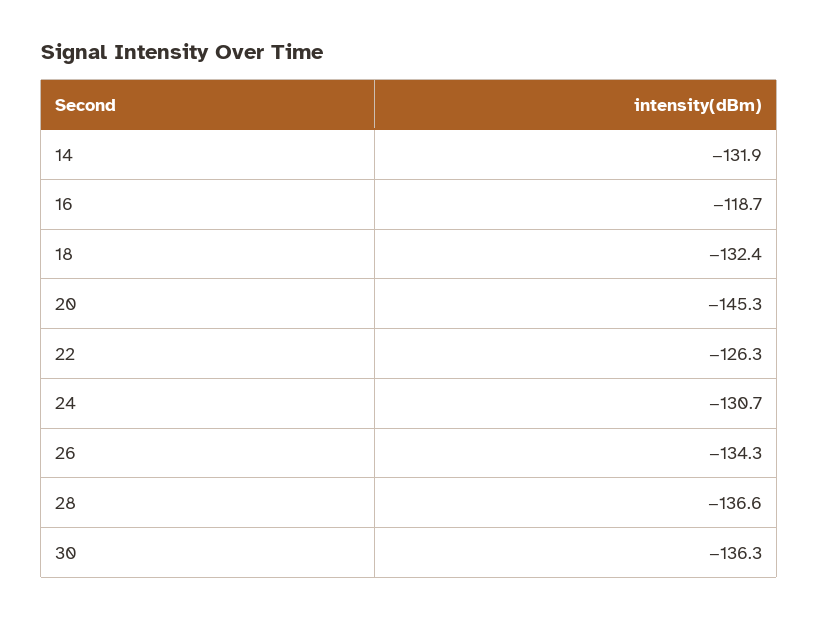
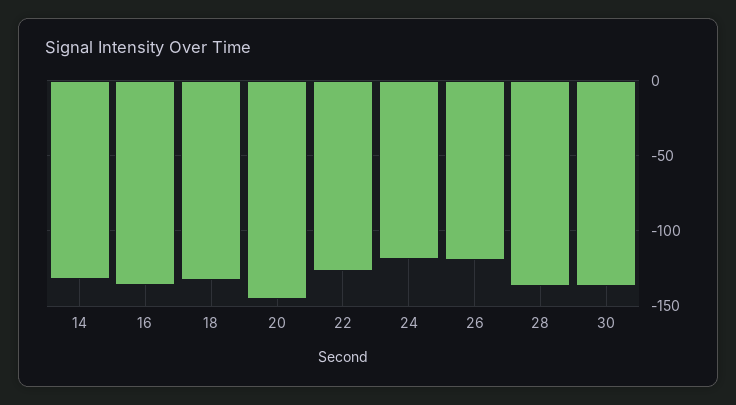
  {
    "14": -131.9,
-   "16": -118.7,
+   "16": -135,
    "18": -132.4,
    "20": -145.3,
    "22": -126.3,
-   "24": -130.7,
+   "24": -120,
-   "26": -134.3,
+   "26": -120,
    "28": -136.6,
    "30": -136.3
  }

